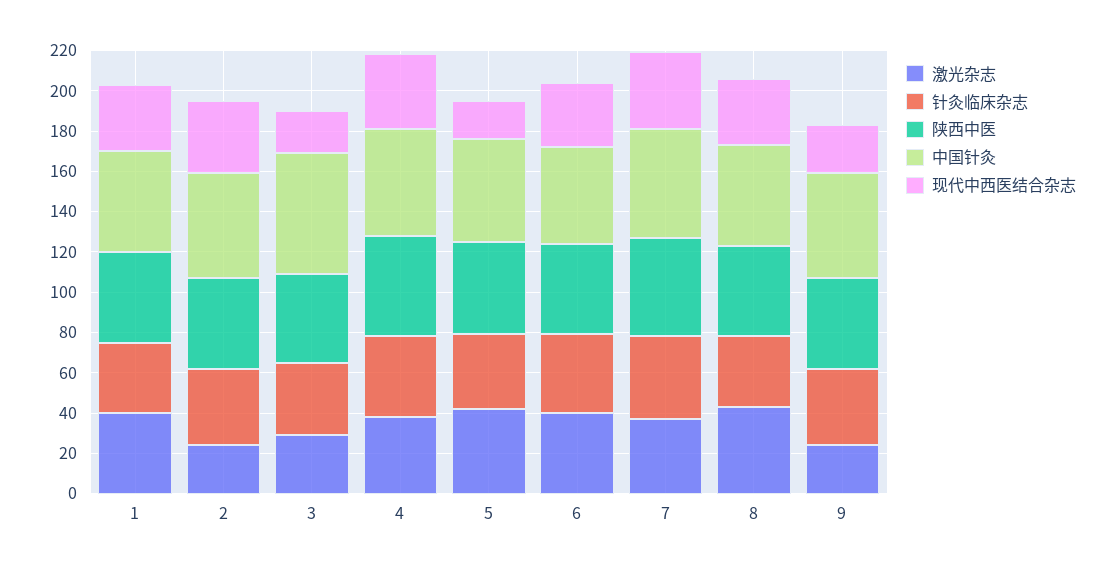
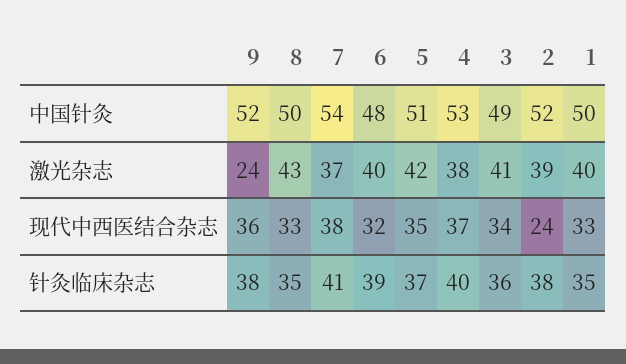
  {
    "激光杂志": {
      "1": 40,
-     "2": 25,
+     "2": 39,
-     "3": 30,
+     "3": 41,
      "4": 38,
      "5": 42,
      "6": 40,
      "7": 37,
      "8": 43,
      "9": 24
    },
    "针灸临床杂志": {
      "1": 35,
      "2": 38,
      "3": 36,
      "4": 40,
      "5": 37,
      "6": 39,
      "7": 41,
      "8": 35,
      "9": 38
    },
-   "陕西中医": {
-     "1": 45,
-     "2": 45,
-     "3": 45,
-     "4": 50,
-     "5": 45,
-     "6": 45,
-     "7": 50,
-     "8": 45,
-     "9": 45
-   },
    "中国针灸": {
      "1": 50,
      "2": 52,
-     "3": 60,
+     "3": 49,
      "4": 53,
      "5": 51,
      "6": 48,
      "7": 54,
      "8": 50,
      "9": 52
    },
    "现代中西医结合杂志": {
      "1": 33,
-     "2": 35,
+     "2": 24,
-     "3": 20,
+     "3": 34,
      "4": 37,
-     "5": 20,
+     "5": 35,
      "6": 32,
      "7": 38,
      "8": 33,
-     "9": 25
+     "9": 36
    }
  }

